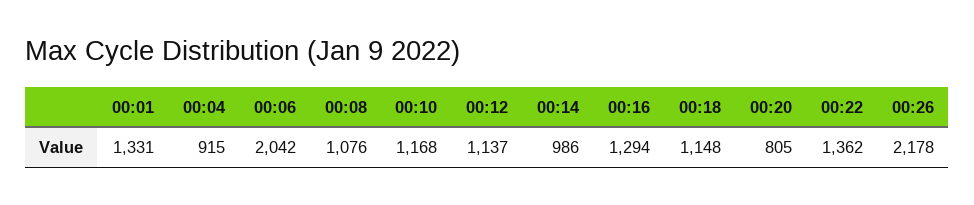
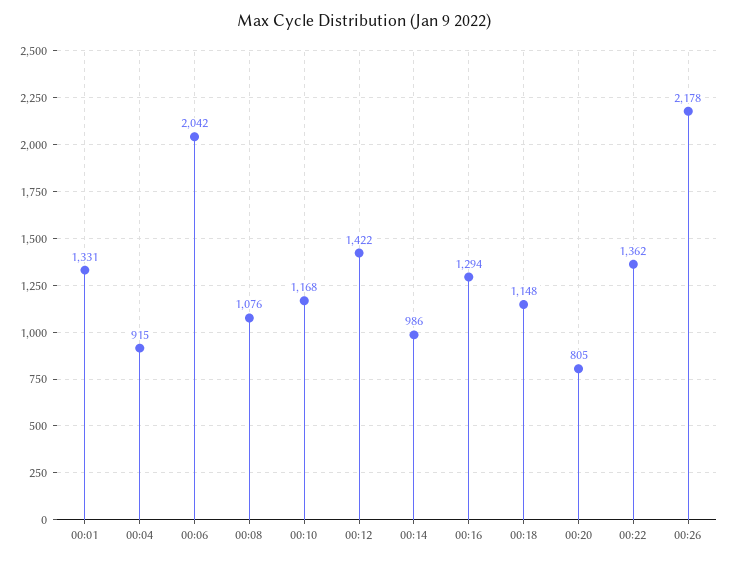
  {
    "00:01": 1331,
    "00:04": 915,
    "00:06": 2042,
    "00:08": 1076,
    "00:10": 1168,
-   "00:12": 1137,
+   "00:12": 1422,
    "00:14": 986,
    "00:16": 1294,
    "00:18": 1148,
    "00:20": 805,
    "00:22": 1362,
    "00:26": 2178
  }

